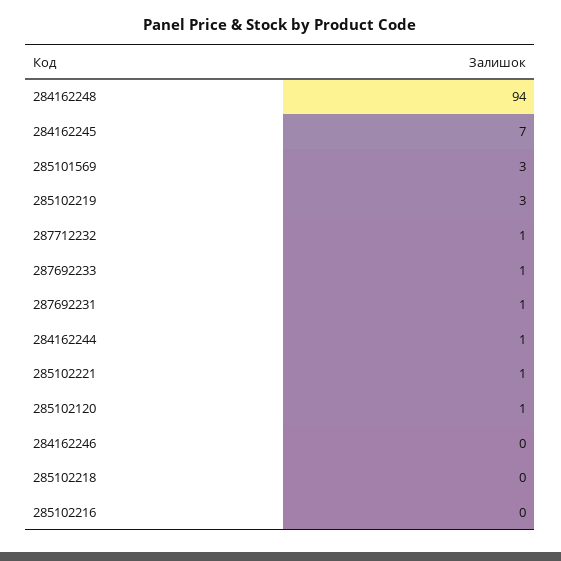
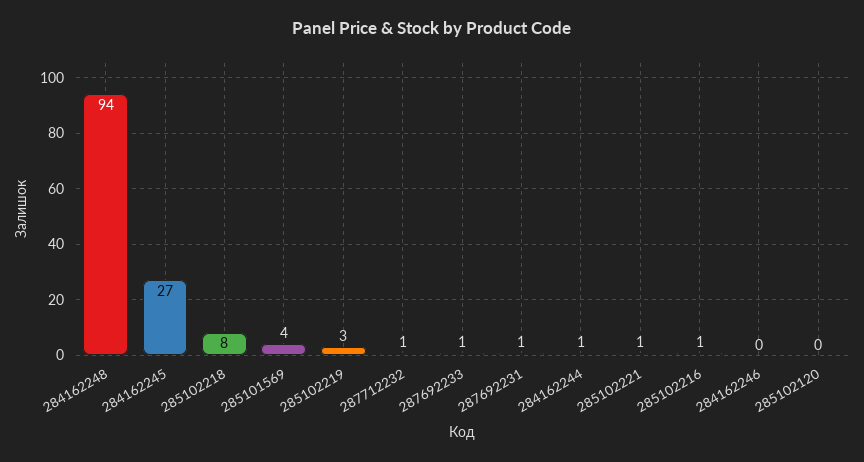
  {
    "284162248": 94,
-   "284162245": 7,
+   "284162245": 27,
-   "285101569": 3,
+   "285101569": 4,
    "285102219": 3,
    "287712232": 1,
    "287692233": 1,
    "287692231": 1,
    "284162244": 1,
    "285102221": 1,
-   "285102120": 1,
+   "285102120": 0,
    "284162246": 0,
-   "285102218": 0,
+   "285102218": 8,
-   "285102216": 0
+   "285102216": 1
  }

